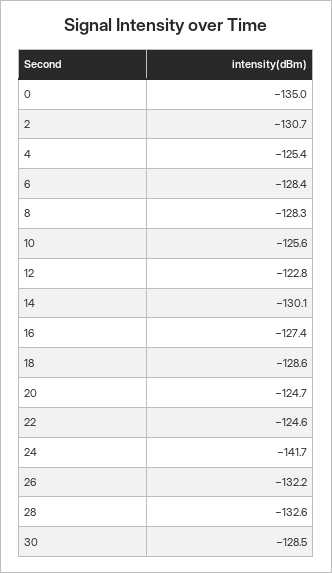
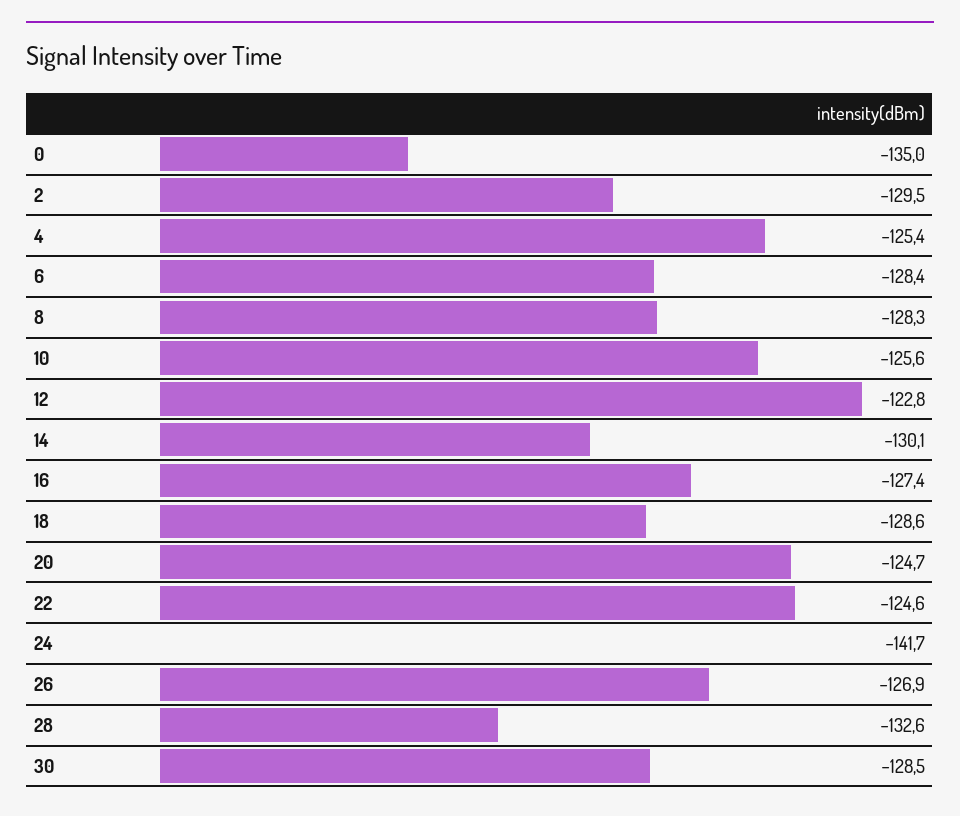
  {
    "0": -135,
-   "2": -130.7,
+   "2": -129.5,
    "4": -125.4,
    "6": -128.4,
    "8": -128.3,
    "10": -125.6,
    "12": -122.8,
    "14": -130.1,
    "16": -127.4,
    "18": -128.6,
    "20": -124.7,
    "22": -124.6,
    "24": -141.7,
-   "26": -132.2,
+   "26": -126.9,
    "28": -132.6,
    "30": -128.5
  }

